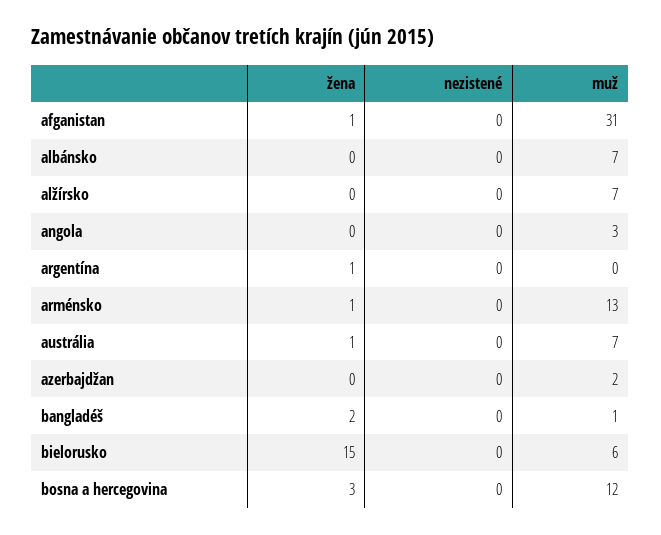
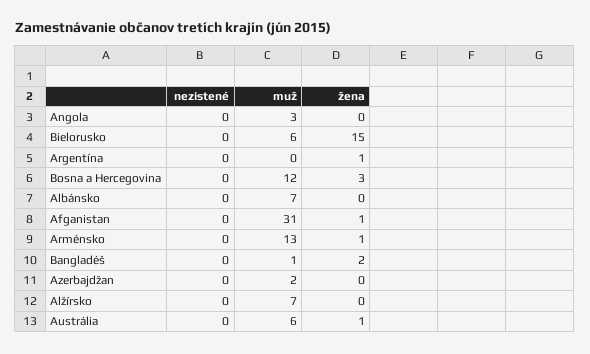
  {
    "žena": {
      "afganistan": 1,
      "albánsko": 0,
      "alžírsko": 0,
      "angola": 0,
      "argentína": 1,
      "arménsko": 1,
      "austrália": 1,
      "azerbajdžan": 0,
      "bangladéš": 2,
      "bielorusko": 15,
      "bosna a hercegovina": 3
    },
    "nezistené": {
      "afganistan": 0,
      "albánsko": 0,
      "alžírsko": 0,
      "angola": 0,
      "argentína": 0,
      "arménsko": 0,
      "austrália": 0,
      "azerbajdžan": 0,
      "bangladéš": 0,
      "bielorusko": 0,
      "bosna a hercegovina": 0
    },
    "muž": {
      "afganistan": 31,
      "albánsko": 7,
      "alžírsko": 7,
      "angola": 3,
      "argentína": 0,
      "arménsko": 13,
-     "austrália": 7,
+     "austrália": 6,
      "azerbajdžan": 2,
      "bangladéš": 1,
      "bielorusko": 6,
      "bosna a hercegovina": 12
    }
  }

